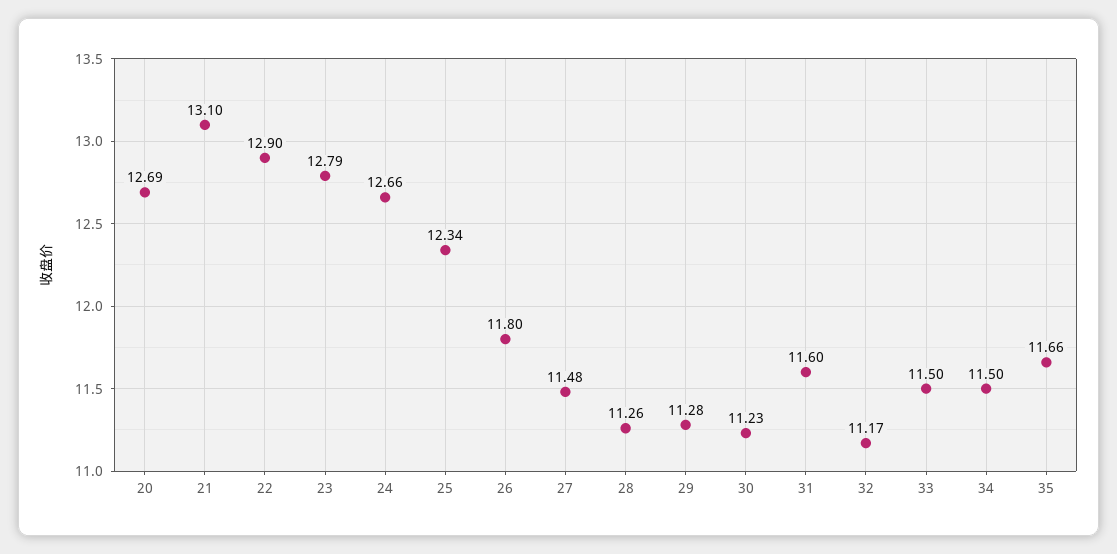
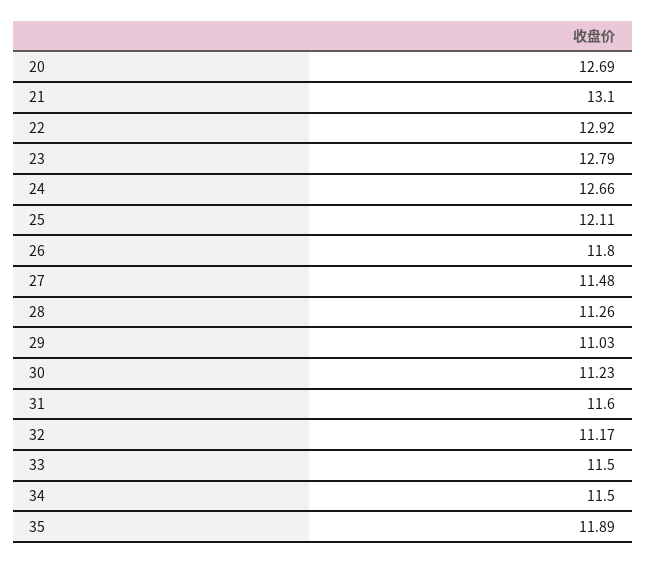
  {
    "20": 12.69,
    "21": 13.1,
-   "22": 12.9,
+   "22": 12.92,
    "23": 12.79,
    "24": 12.66,
-   "25": 12.34,
+   "25": 12.11,
    "26": 11.8,
    "27": 11.48,
    "28": 11.26,
-   "29": 11.28,
+   "29": 11.03,
    "30": 11.23,
    "31": 11.6,
    "32": 11.17,
    "33": 11.5,
    "34": 11.5,
-   "35": 11.66
+   "35": 11.89
  }

